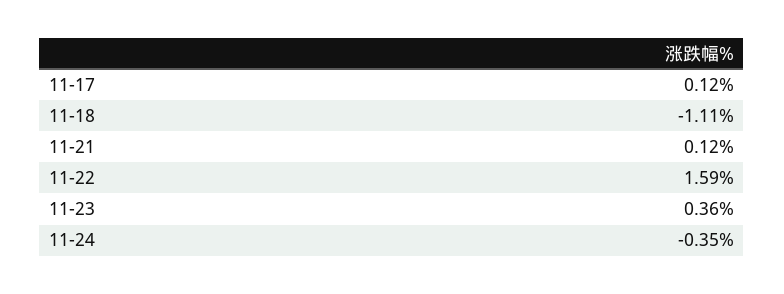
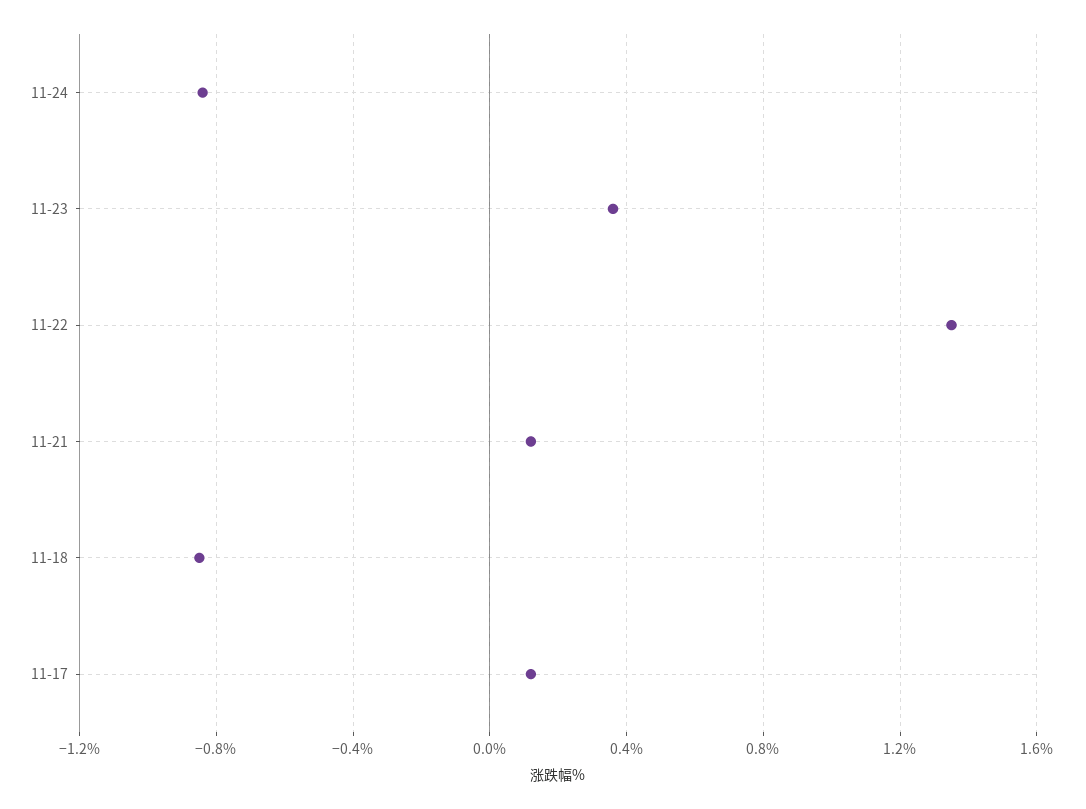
  {
    "11-17": 0.12,
-   "11-18": -1.11,
+   "11-18": -0.85,
    "11-21": 0.12,
-   "11-22": 1.59,
+   "11-22": 1.35,
    "11-23": 0.36,
-   "11-24": -0.35
+   "11-24": -0.85
  }

